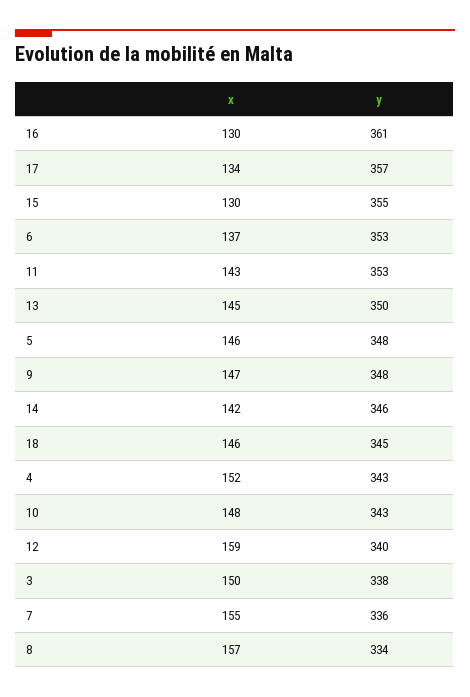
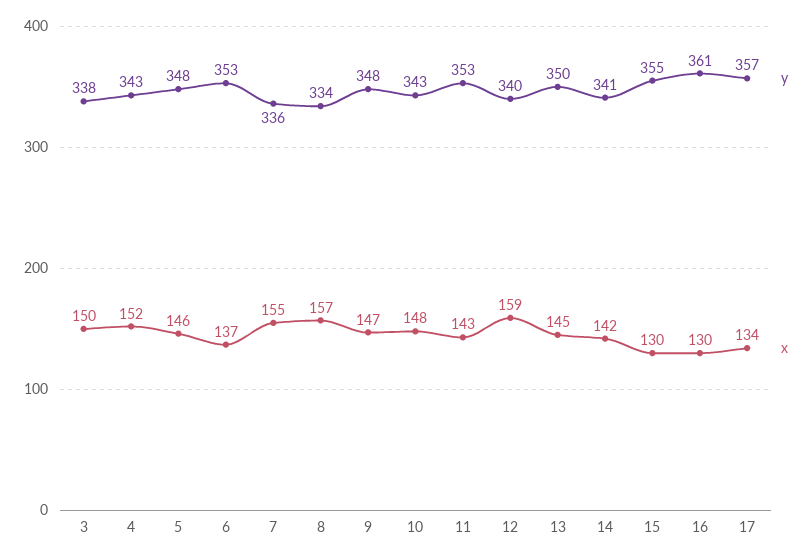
  {
    "x": {
      "16": 130,
      "17": 134,
      "15": 130,
      "6": 137,
      "11": 143,
      "13": 145,
      "5": 146,
      "9": 147,
      "14": 142,
-     "18": 146,
      "4": 152,
      "10": 148,
      "12": 159,
      "3": 150,
      "7": 155,
      "8": 157
    },
    "y": {
      "16": 361,
      "17": 357,
      "15": 355,
      "6": 353,
      "11": 353,
      "13": 350,
      "5": 348,
      "9": 348,
-     "14": 346,
+     "14": 341,
-     "18": 345,
      "4": 343,
      "10": 343,
      "12": 340,
      "3": 338,
      "7": 336,
      "8": 334
    }
  }

